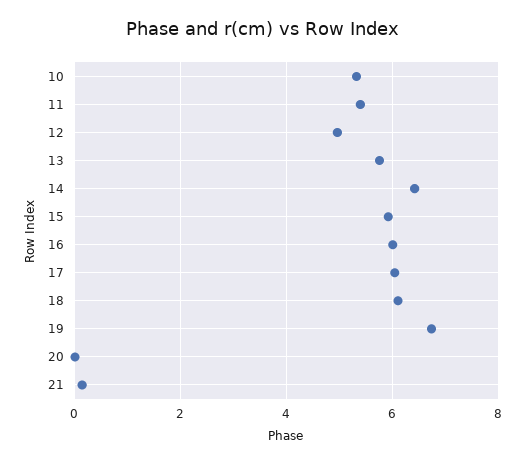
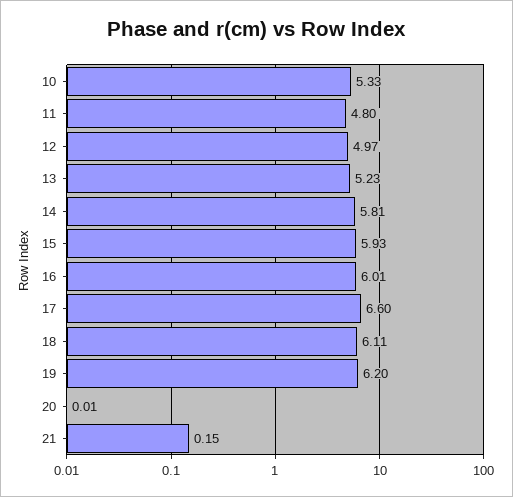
  {
    "10": 5.33,
-   "11": 5.4,
+   "11": 4.8,
    "12": 4.97,
-   "13": 5.8,
+   "13": 5.23,
-   "14": 6.4,
+   "14": 5.81,
    "15": 5.93,
    "16": 6.01,
-   "17": 6,
+   "17": 6.6,
    "18": 6.11,
-   "19": 6.8,
+   "19": 6.2,
    "20": 0.01,
    "21": 0.15
  }

